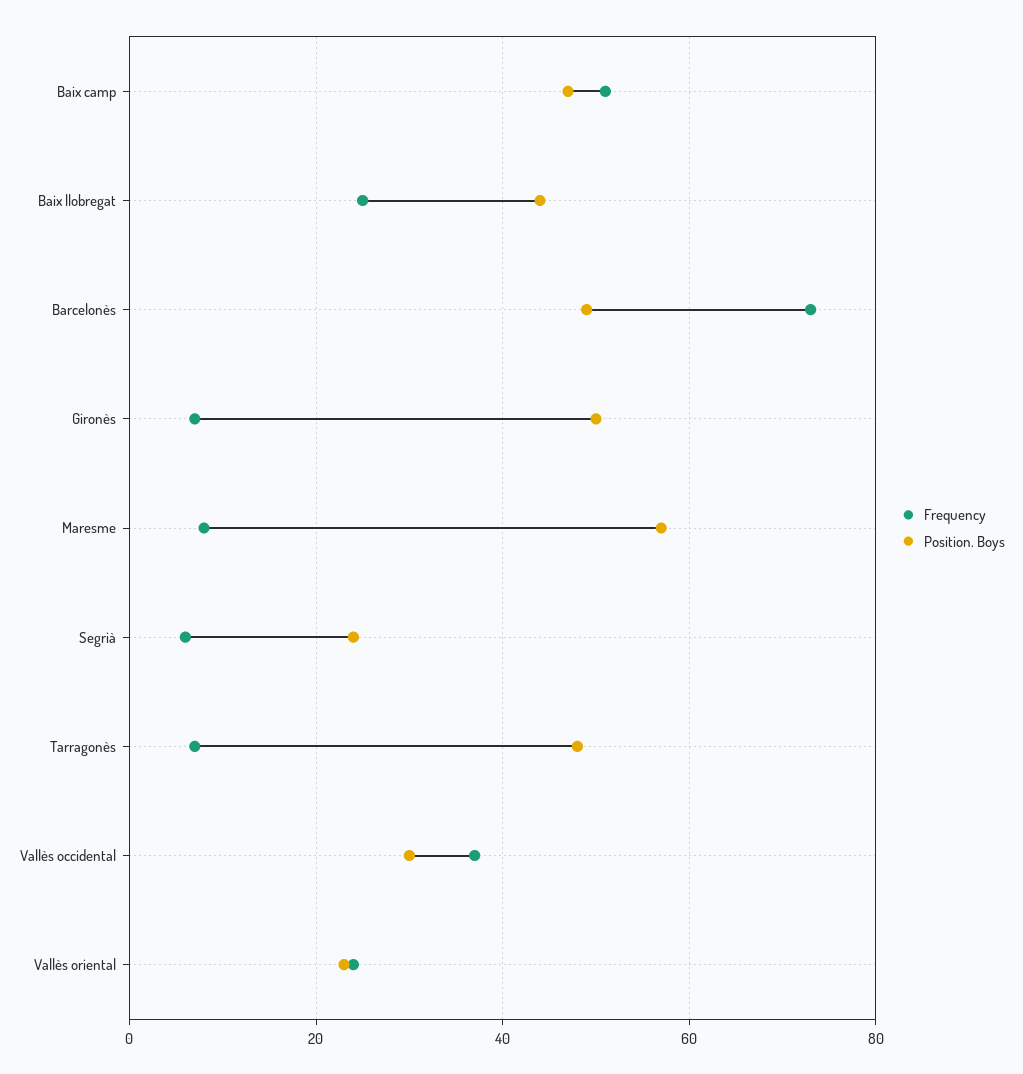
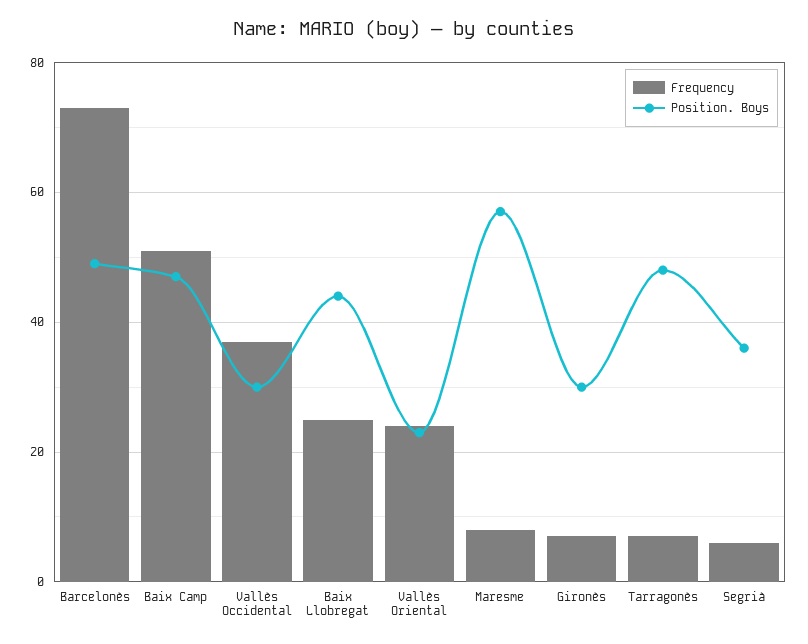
  {
    "Frequency": {
      "Baix camp": 50,
      "Baix llobregat": 25,
      "Barcelonès": 75,
      "Gironès": 5,
      "Maresme": 10,
      "Segrià": 5,
      "Tarragonès": 5,
      "Vallès occidental": 35,
      "Vallès oriental": 25
    },
    "Position. Boys": {
      "Baix camp": 45,
      "Baix llobregat": 45,
      "Barcelonès": 50,
-     "Gironès": 50,
+     "Gironès": 30,
      "Maresme": 55,
-     "Segrià": 25,
+     "Segrià": 35,
      "Tarragonès": 50,
      "Vallès occidental": 30,
      "Vallès oriental": 25
    }
  }

